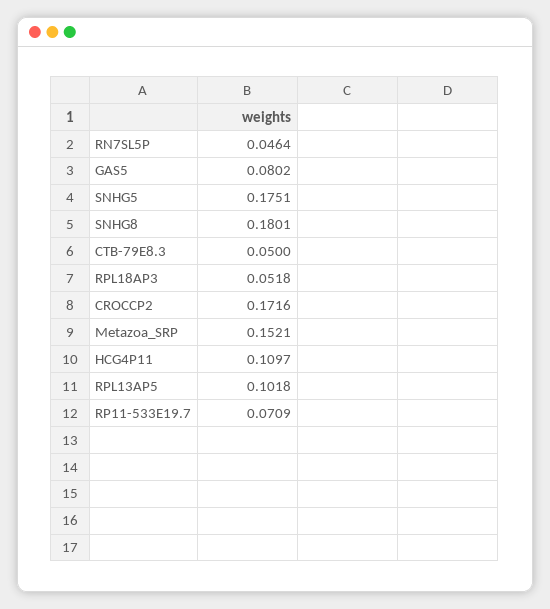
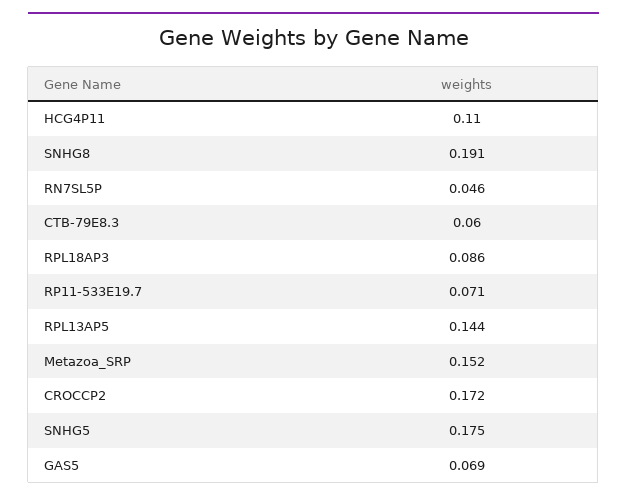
  {
    "RN7SL5P": 0.0464,
-   "GAS5": 0.0802,
+   "GAS5": 0.069,
    "SNHG5": 0.1751,
-   "SNHG8": 0.1801,
+   "SNHG8": 0.191,
-   "CTB-79E8.3": 0.05,
+   "CTB-79E8.3": 0.06,
-   "RPL18AP3": 0.0518,
+   "RPL18AP3": 0.086,
    "CROCCP2": 0.1716,
    "Metazoa_SRP": 0.1521,
    "HCG4P11": 0.1097,
-   "RPL13AP5": 0.1018,
+   "RPL13AP5": 0.144,
    "RP11-533E19.7": 0.0709
  }

